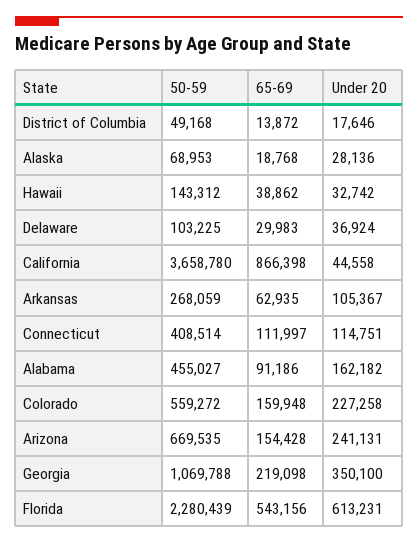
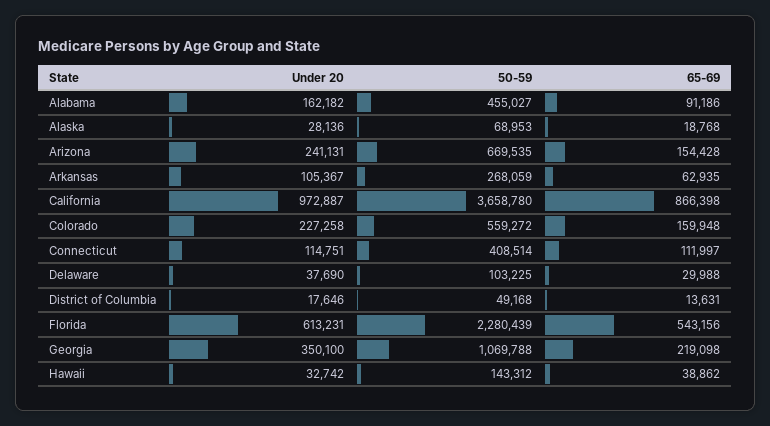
  {
    "50-59": {
      "District of Columbia": 49168,
      "Alaska": 68953,
      "Hawaii": 143312,
      "Delaware": 103225,
      "California": 3658780,
      "Arkansas": 268059,
      "Connecticut": 408514,
      "Alabama": 455027,
      "Colorado": 559272,
      "Arizona": 669535,
      "Georgia": 1069788,
      "Florida": 2280439
    },
    "65-69": {
-     "District of Columbia": 13872,
+     "District of Columbia": 13631,
      "Alaska": 18768,
      "Hawaii": 38862,
-     "Delaware": 29983,
+     "Delaware": 29988,
      "California": 866398,
      "Arkansas": 62935,
      "Connecticut": 111997,
      "Alabama": 91186,
      "Colorado": 159948,
      "Arizona": 154428,
      "Georgia": 219098,
      "Florida": 543156
    },
    "Under 20": {
      "District of Columbia": 17646,
      "Alaska": 28136,
      "Hawaii": 32742,
-     "Delaware": 36924,
+     "Delaware": 37690,
-     "California": 44558,
+     "California": 972887,
      "Arkansas": 105367,
      "Connecticut": 114751,
      "Alabama": 162182,
      "Colorado": 227258,
      "Arizona": 241131,
      "Georgia": 350100,
      "Florida": 613231
    }
  }

